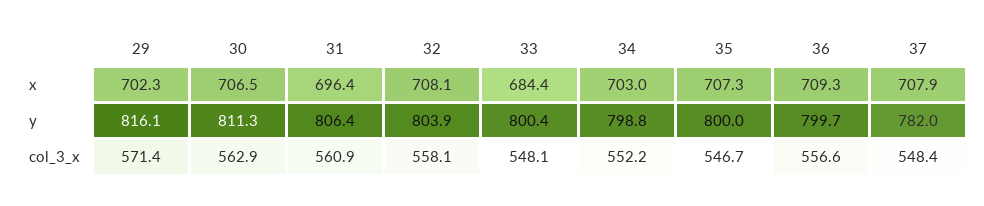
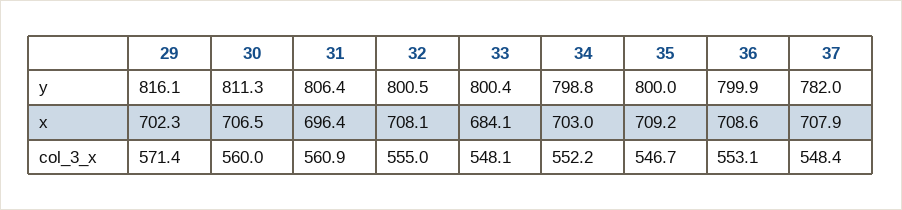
  {
    "29": {
      "x": 702.3,
      "y": 816.1,
      "col_3_x": 571.4
    },
    "30": {
      "x": 706.5,
      "y": 811.3,
-     "col_3_x": 562.9
+     "col_3_x": 560
    },
    "31": {
      "x": 696.4,
      "y": 806.4,
      "col_3_x": 560.9
    },
    "32": {
      "x": 708.1,
-     "y": 803.9,
+     "y": 800.5,
-     "col_3_x": 558.1
+     "col_3_x": 555
    },
    "33": {
-     "x": 684.4,
+     "x": 684.1,
      "y": 800.4,
      "col_3_x": 548.1
    },
    "34": {
      "x": 703,
      "y": 798.8,
      "col_3_x": 552.2
    },
    "35": {
-     "x": 707.3,
+     "x": 709.2,
      "y": 800,
      "col_3_x": 546.7
    },
    "36": {
-     "x": 709.3,
+     "x": 708.6,
-     "y": 799.7,
+     "y": 799.9,
-     "col_3_x": 556.6
+     "col_3_x": 553.1
    },
    "37": {
      "x": 707.9,
      "y": 782,
      "col_3_x": 548.4
    }
  }

